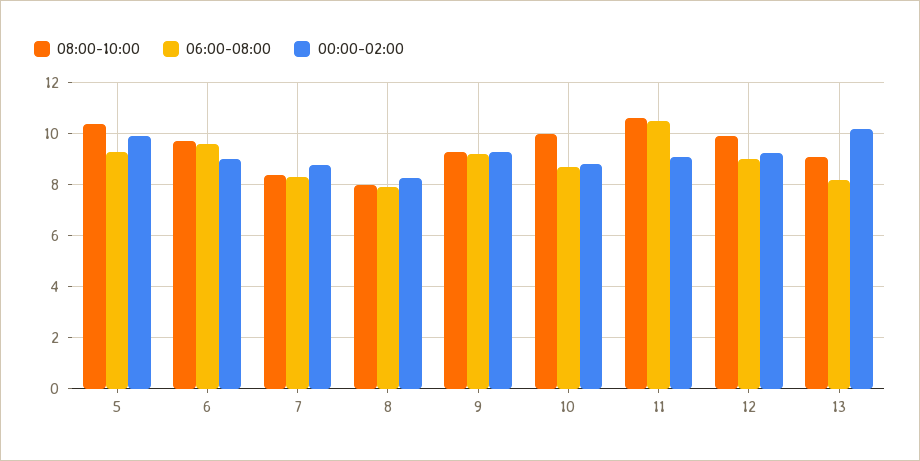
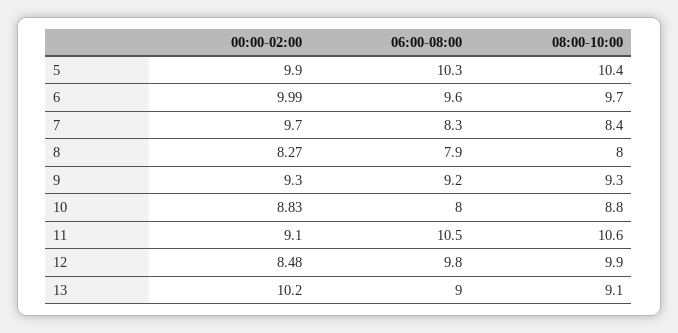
  {
    "08:00-10:00": {
      "5": 10.4,
      "6": 9.7,
      "7": 8.4,
      "8": 8,
      "9": 9.3,
-     "10": 10,
+     "10": 8.8,
      "11": 10.6,
      "12": 9.9,
      "13": 9.1
    },
    "06:00-08:00": {
-     "5": 9.25,
+     "5": 10.3,
      "6": 9.6,
      "7": 8.3,
      "8": 7.9,
      "9": 9.2,
-     "10": 8.75,
+     "10": 8,
      "11": 10.5,
-     "12": 9,
+     "12": 9.8,
-     "13": 8.25
+     "13": 9
    },
    "00:00-02:00": {
      "5": 9.9,
-     "6": 9,
+     "6": 9.99,
-     "7": 8.75,
+     "7": 9.7,
      "8": 8.27,
      "9": 9.3,
      "10": 8.83,
      "11": 9.1,
-     "12": 9.25,
+     "12": 8.48,
      "13": 10.2
    }
  }

